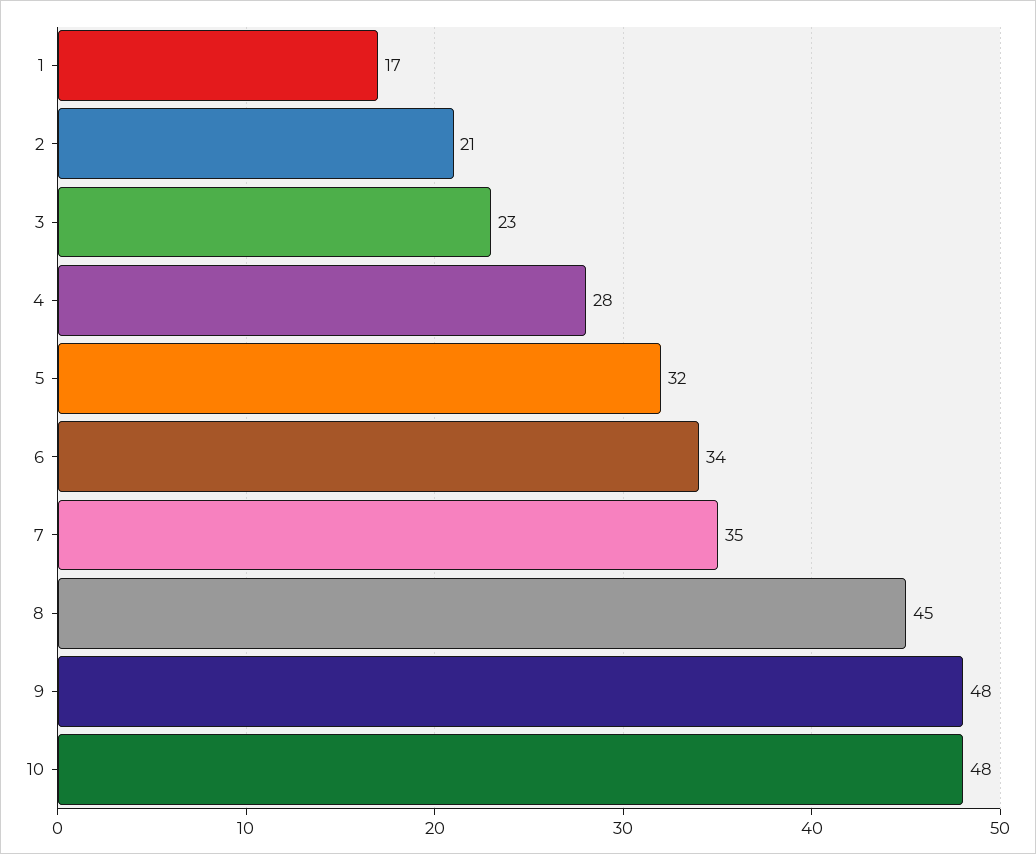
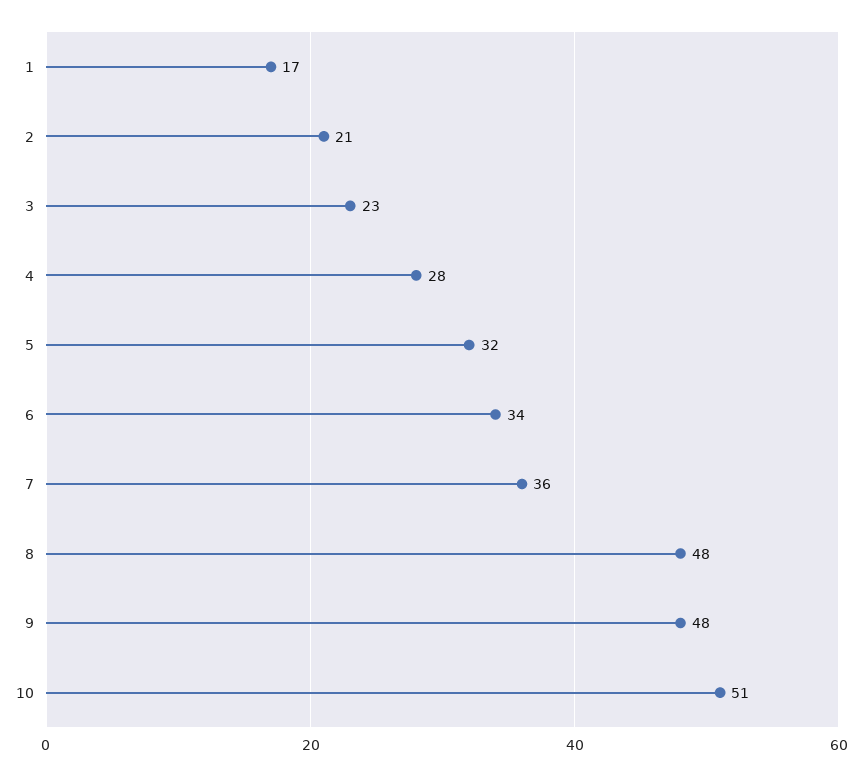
  {
    "1": 17,
    "2": 21,
    "3": 23,
    "4": 28,
    "5": 32,
    "6": 34,
-   "7": 35,
+   "7": 36,
-   "8": 45,
+   "8": 48,
    "9": 48,
-   "10": 48
+   "10": 51
  }

